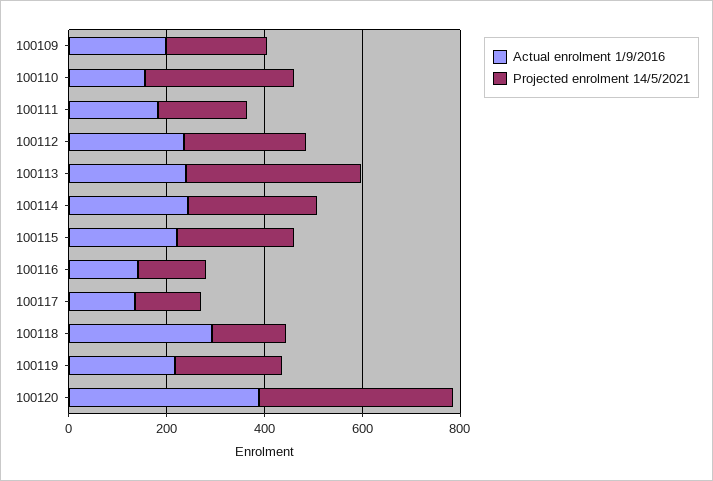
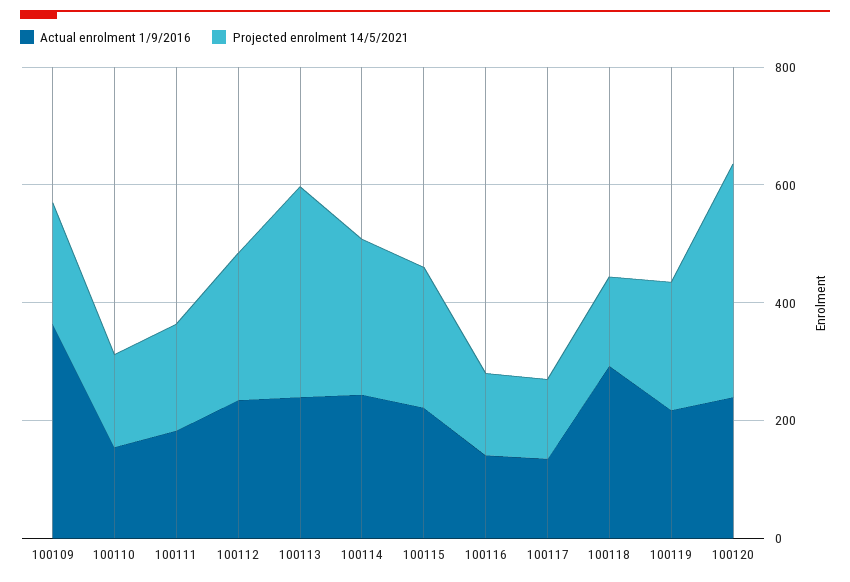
  {
    "Actual enrolment 1/9/2016": {
-     "100109": 200,
+     "100109": 350,
      "100110": 150,
      "100111": 200,
      "100112": 250,
      "100113": 250,
      "100114": 250,
      "100115": 200,
      "100116": 150,
      "100117": 150,
      "100118": 300,
      "100119": 200,
-     "100120": 400
+     "100120": 250
    },
    "Projected enrolment 14/5/2021": {
      "100109": 200,
-     "100110": 300,
+     "100110": 150,
      "100111": 200,
      "100112": 250,
      "100113": 350,
      "100114": 250,
      "100115": 250,
      "100116": 150,
      "100117": 150,
      "100118": 150,
      "100119": 200,
      "100120": 400
    }
  }

